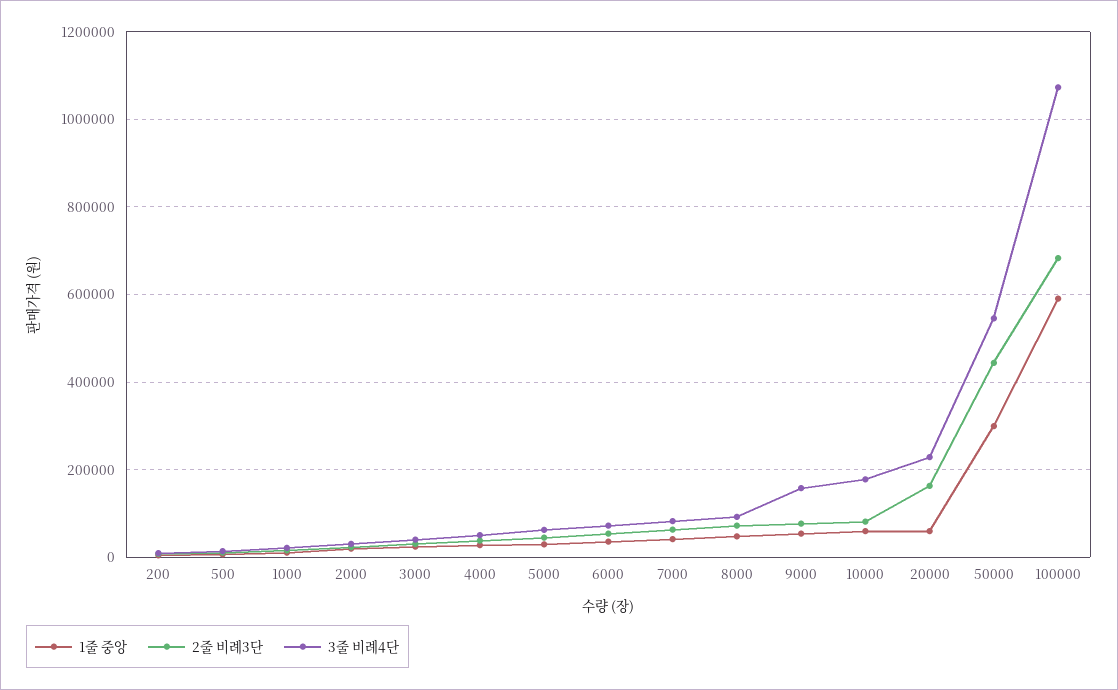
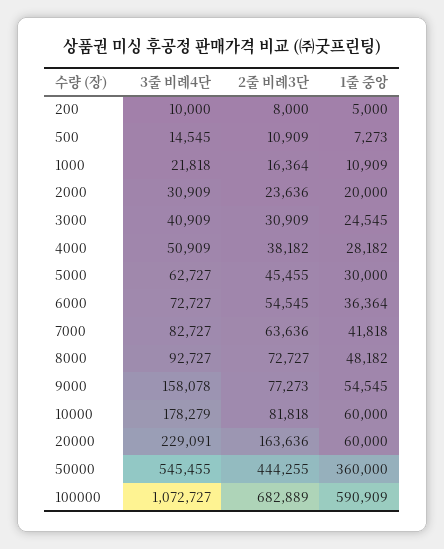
  {
    "1줄 중앙": {
      "200": 5000,
      "500": 7273,
      "1000": 10909,
      "2000": 20000,
      "3000": 24545,
      "4000": 28182,
      "5000": 30000,
      "6000": 36364,
      "7000": 41818,
      "8000": 48182,
      "9000": 54545,
      "10000": 60000,
      "20000": 60000,
-     "50000": 300000,
+     "50000": 360000,
      "100000": 590909
    },
    "2줄 비례3단": {
      "200": 8000,
      "500": 10909,
      "1000": 16364,
      "2000": 23636,
      "3000": 30909,
      "4000": 38182,
      "5000": 45455,
      "6000": 54545,
      "7000": 63636,
      "8000": 72727,
      "9000": 77273,
      "10000": 81818,
      "20000": 163636,
      "50000": 444255,
      "100000": 682889
    },
    "3줄 비례4단": {
      "200": 10000,
      "500": 14545,
      "1000": 21818,
      "2000": 30909,
      "3000": 40909,
      "4000": 50909,
      "5000": 62727,
      "6000": 72727,
      "7000": 82727,
      "8000": 92727,
      "9000": 158078,
      "10000": 178279,
      "20000": 229091,
      "50000": 545455,
      "100000": 1072727
    }
  }

